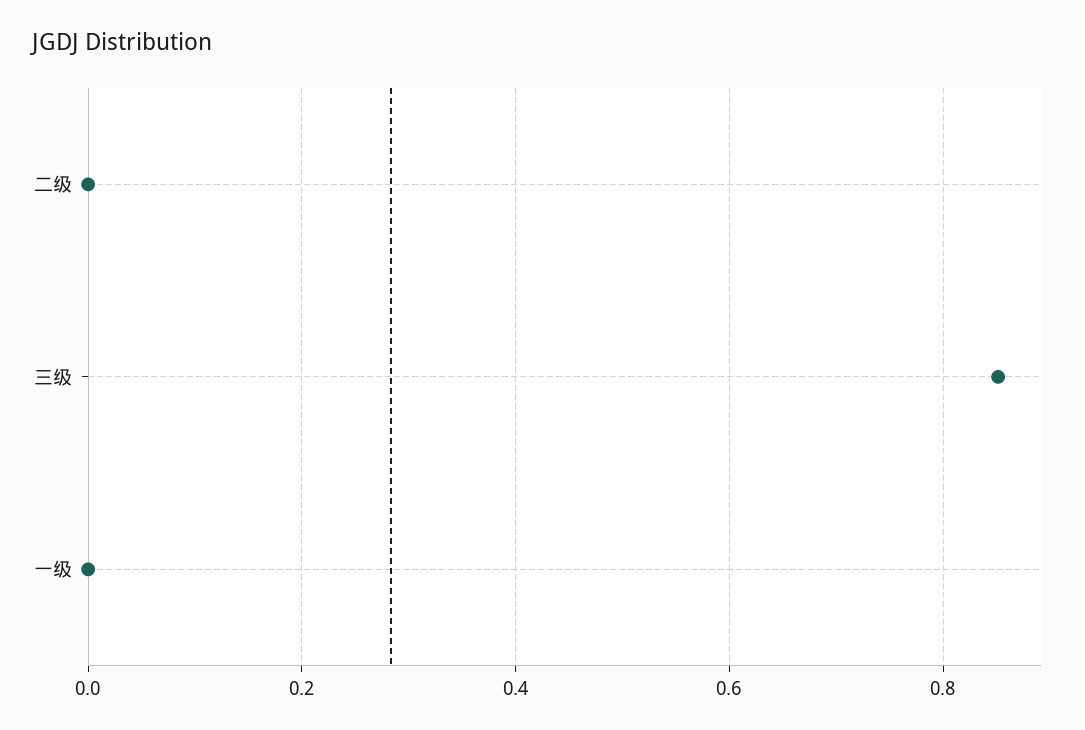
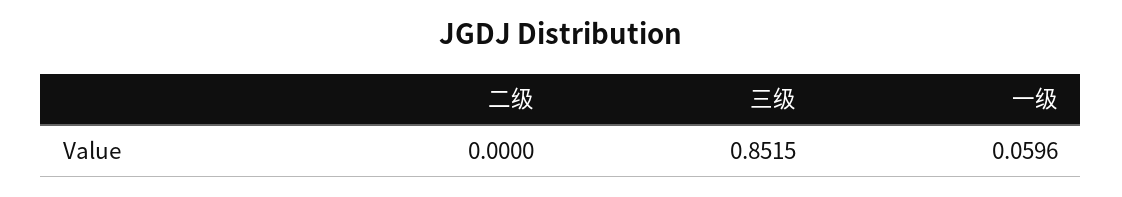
  {
    "二级": 0,
    "三级": 0.8515,
-   "一级": 0
+   "一级": 0.0596
  }

